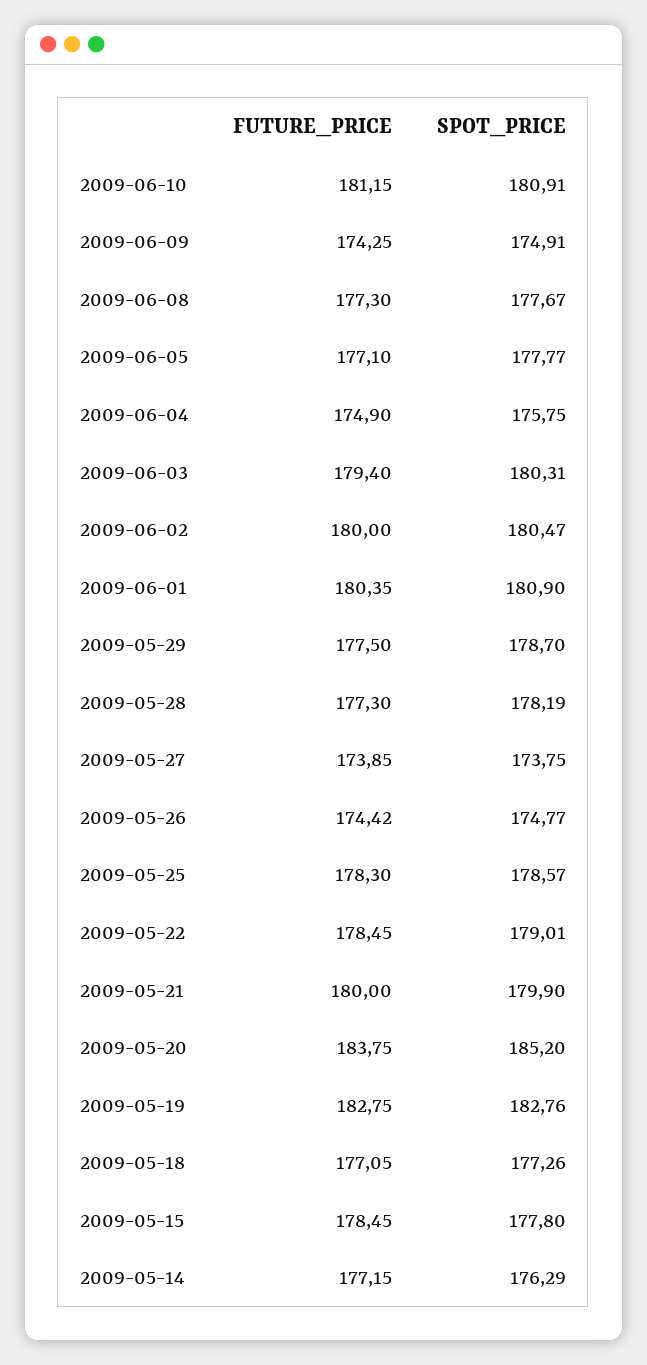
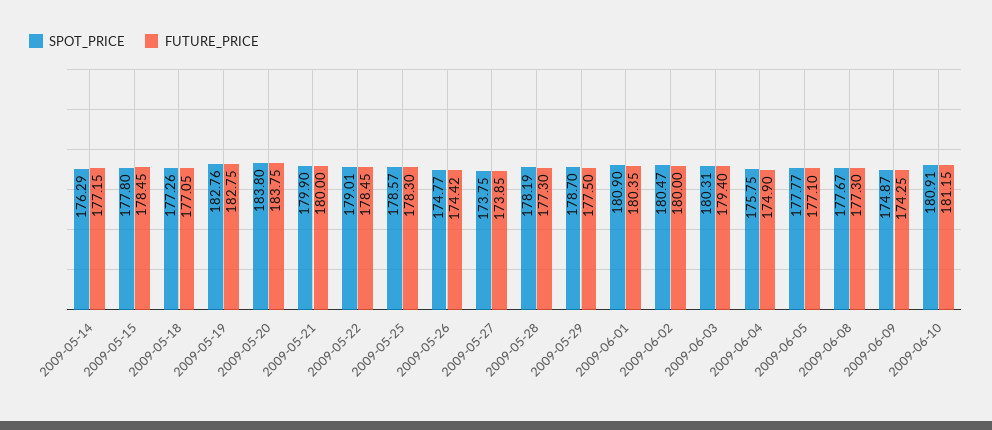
  {
    "FUTURE_PRICE": {
      "2009-06-10": 181.15,
      "2009-06-09": 174.25,
      "2009-06-08": 177.3,
      "2009-06-05": 177.1,
      "2009-06-04": 174.9,
      "2009-06-03": 179.4,
      "2009-06-02": 180,
      "2009-06-01": 180.35,
      "2009-05-29": 177.5,
      "2009-05-28": 177.3,
      "2009-05-27": 173.85,
      "2009-05-26": 174.42,
      "2009-05-25": 178.3,
      "2009-05-22": 178.45,
      "2009-05-21": 180,
      "2009-05-20": 183.75,
      "2009-05-19": 182.75,
      "2009-05-18": 177.05,
      "2009-05-15": 178.45,
      "2009-05-14": 177.15
    },
    "SPOT_PRICE": {
      "2009-06-10": 180.91,
-     "2009-06-09": 174.91,
+     "2009-06-09": 174.87,
      "2009-06-08": 177.67,
      "2009-06-05": 177.77,
      "2009-06-04": 175.75,
      "2009-06-03": 180.31,
      "2009-06-02": 180.47,
      "2009-06-01": 180.9,
      "2009-05-29": 178.7,
      "2009-05-28": 178.19,
      "2009-05-27": 173.75,
      "2009-05-26": 174.77,
      "2009-05-25": 178.57,
      "2009-05-22": 179.01,
      "2009-05-21": 179.9,
-     "2009-05-20": 185.2,
+     "2009-05-20": 183.8,
      "2009-05-19": 182.76,
      "2009-05-18": 177.26,
      "2009-05-15": 177.8,
      "2009-05-14": 176.29
    }
  }

